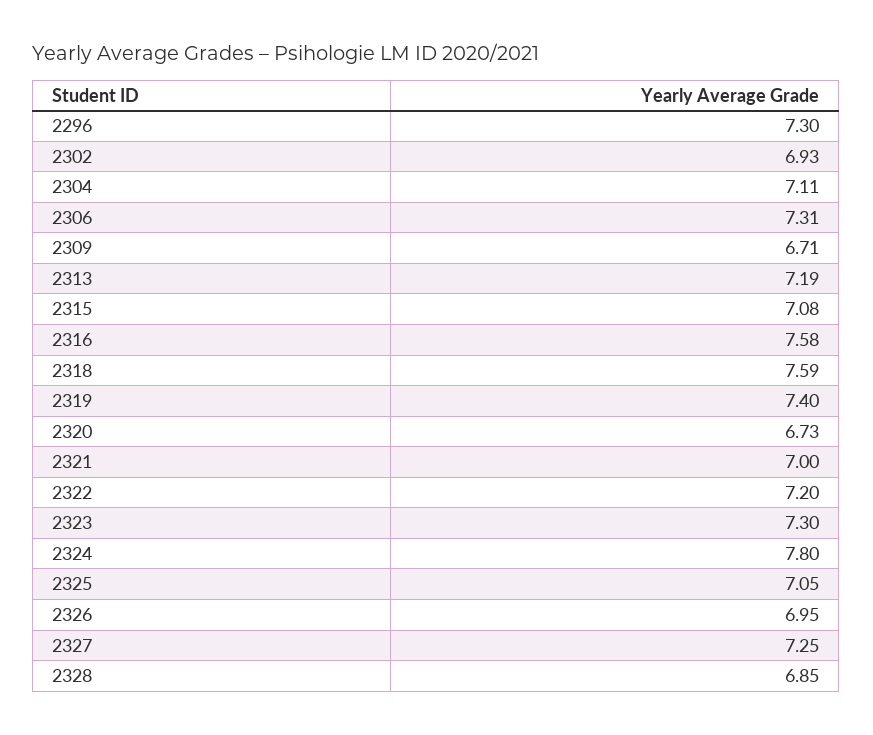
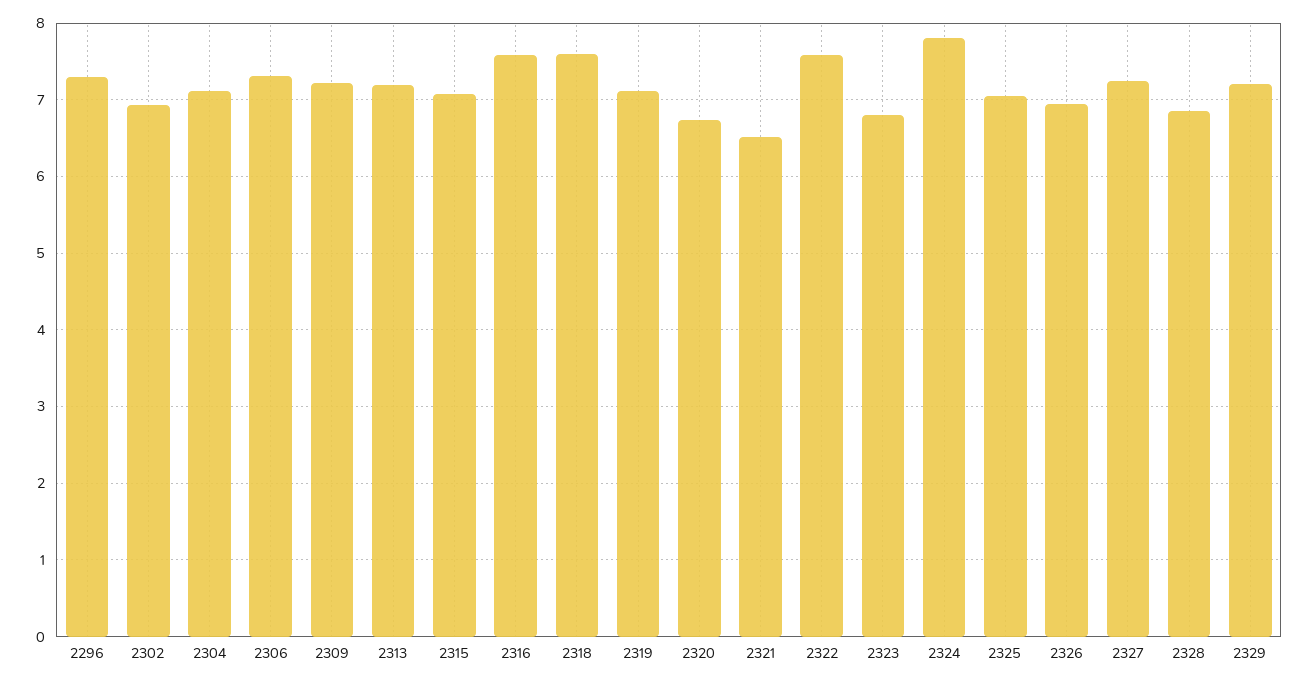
  {
    "2296": 7.3,
    "2302": 6.93,
    "2304": 7.11,
    "2306": 7.31,
-   "2309": 6.71,
+   "2309": 7.2,
    "2313": 7.19,
    "2315": 7.08,
    "2316": 7.58,
    "2318": 7.59,
-   "2319": 7.4,
+   "2319": 7.1,
    "2320": 6.73,
-   "2321": 7,
+   "2321": 6.5,
-   "2322": 7.2,
+   "2322": 7.6,
-   "2323": 7.3,
+   "2323": 6.8,
    "2324": 7.8,
    "2325": 7.05,
    "2326": 6.95,
    "2327": 7.25,
-   "2328": 6.85
+   "2328": 6.85,
+   "2329": 7.2
  }

